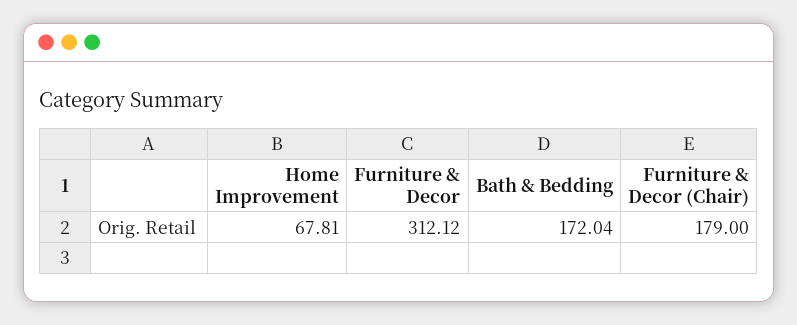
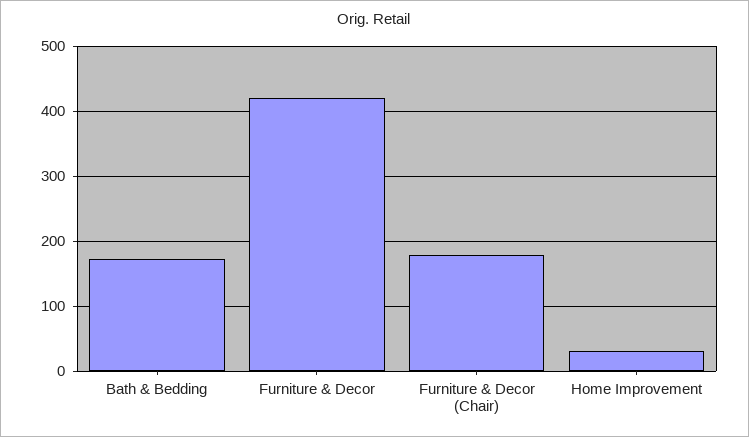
  {
-   "Home Improvement": 67.81,
+   "Home Improvement": 30,
-   "Furniture & Decor": 312.12,
+   "Furniture & Decor": 420,
    "Bath & Bedding": 172.04,
    "Furniture & Decor (Chair)": 179
  }

